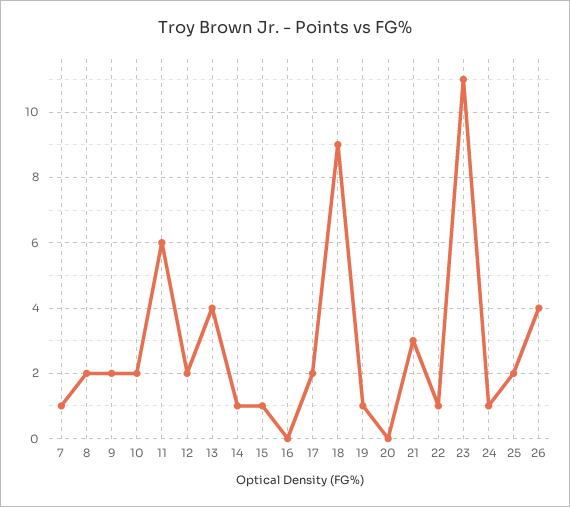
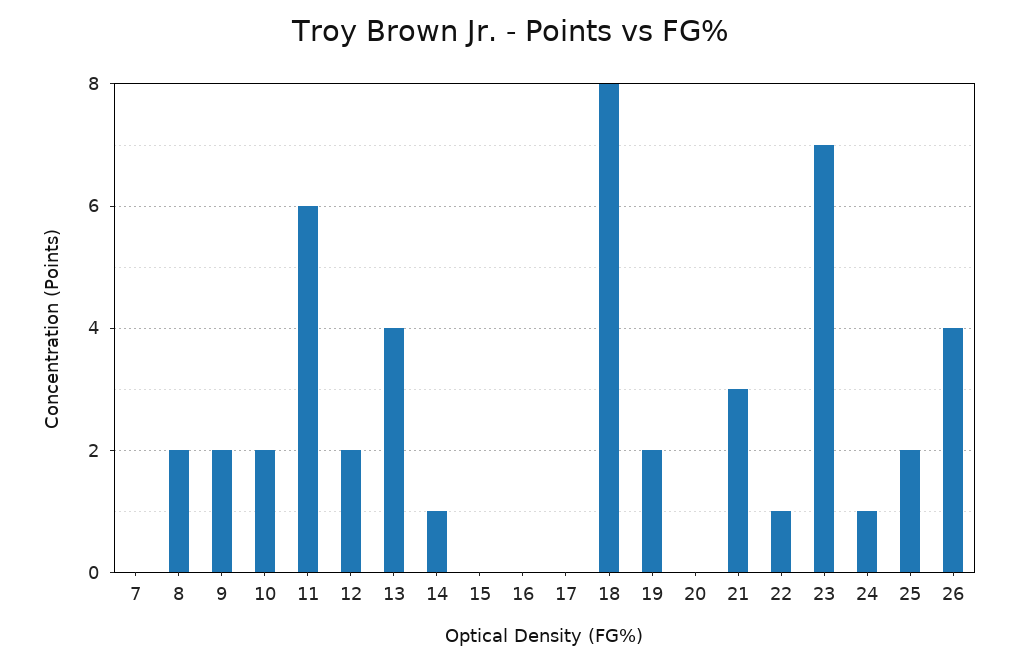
  {
-   "7": 1,
+   "7": 0,
    "8": 2,
    "9": 2,
    "10": 2,
    "11": 6,
    "12": 2,
    "13": 4,
    "14": 1,
-   "15": 1,
+   "15": 0,
    "16": 0,
-   "17": 2,
+   "17": 0,
-   "18": 9,
+   "18": 8,
-   "19": 1,
+   "19": 2,
    "20": 0,
    "21": 3,
    "22": 1,
-   "23": 11,
+   "23": 7,
    "24": 1,
    "25": 2,
    "26": 4
  }

